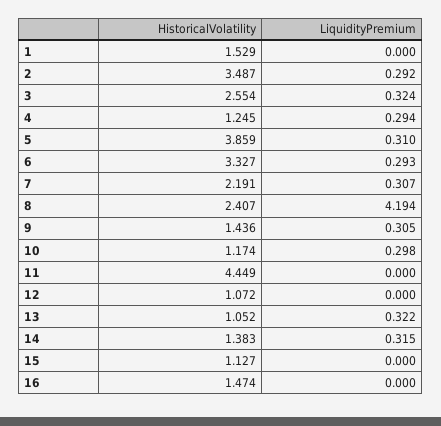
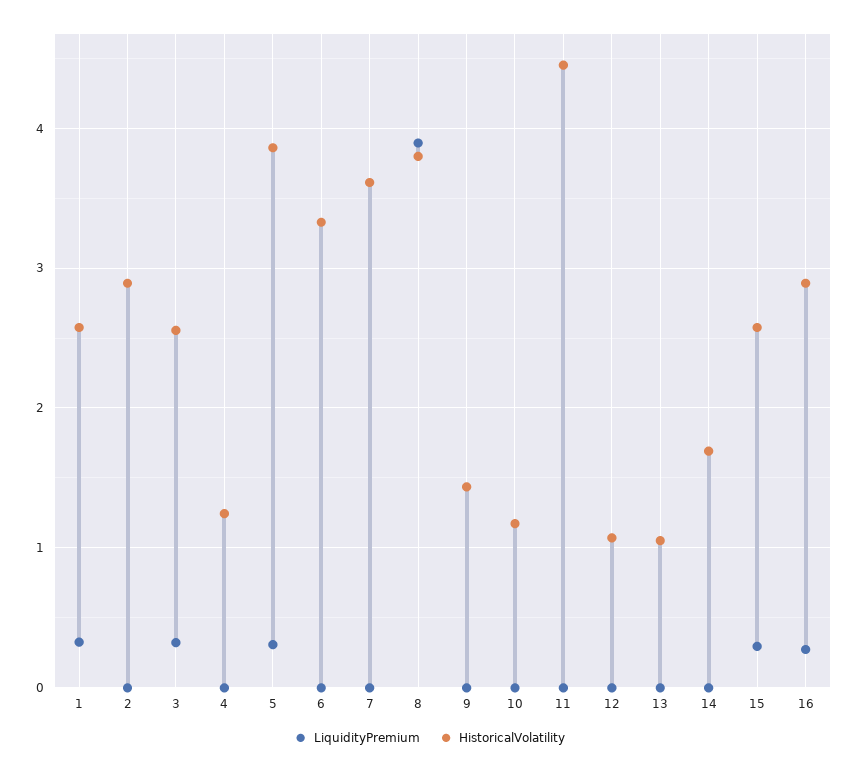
  {
    "HistoricalVolatility": {
-     "1": 1.529,
+     "1": 2.6,
-     "2": 3.487,
+     "2": 2.9,
      "3": 2.554,
      "4": 1.245,
      "5": 3.859,
      "6": 3.327,
-     "7": 2.191,
+     "7": 3.6,
-     "8": 2.407,
+     "8": 3.8,
      "9": 1.436,
      "10": 1.174,
      "11": 4.449,
      "12": 1.072,
      "13": 1.052,
-     "14": 1.383,
+     "14": 1.7,
-     "15": 1.127,
+     "15": 2.6,
-     "16": 1.474
+     "16": 2.9
    },
    "LiquidityPremium": {
-     "1": 0,
+     "1": 0.3,
-     "2": 0.292,
+     "2": 0,
      "3": 0.324,
-     "4": 0.294,
+     "4": 0,
      "5": 0.31,
-     "6": 0.293,
+     "6": 0,
-     "7": 0.307,
+     "7": 0,
-     "8": 4.194,
+     "8": 3.9,
-     "9": 0.305,
+     "9": 0,
-     "10": 0.298,
+     "10": 0,
      "11": 0,
      "12": 0,
-     "13": 0.322,
+     "13": 0,
-     "14": 0.315,
+     "14": 0,
-     "15": 0,
+     "15": 0.3,
-     "16": 0
+     "16": 0.3
    }
  }

